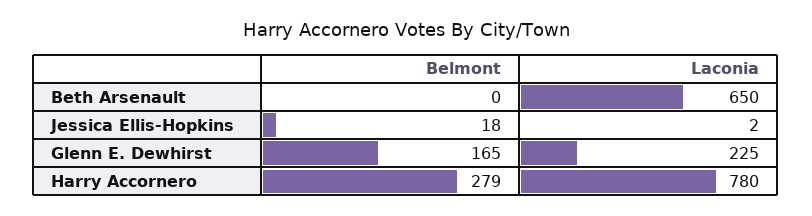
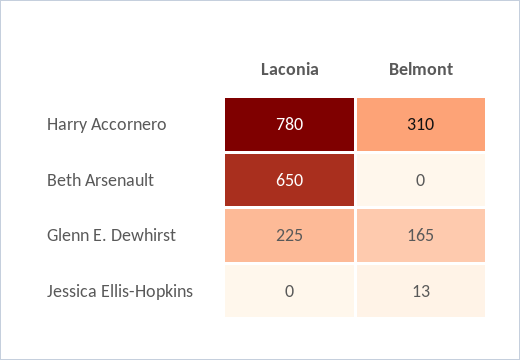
  {
    "Belmont": {
      "Beth Arsenault": 0,
-     "Jessica Ellis-Hopkins": 18,
+     "Jessica Ellis-Hopkins": 13,
      "Glenn E. Dewhirst": 165,
-     "Harry Accornero": 279
+     "Harry Accornero": 310
    },
    "Laconia": {
      "Beth Arsenault": 650,
-     "Jessica Ellis-Hopkins": 2,
+     "Jessica Ellis-Hopkins": 0,
      "Glenn E. Dewhirst": 225,
      "Harry Accornero": 780
    }
  }

